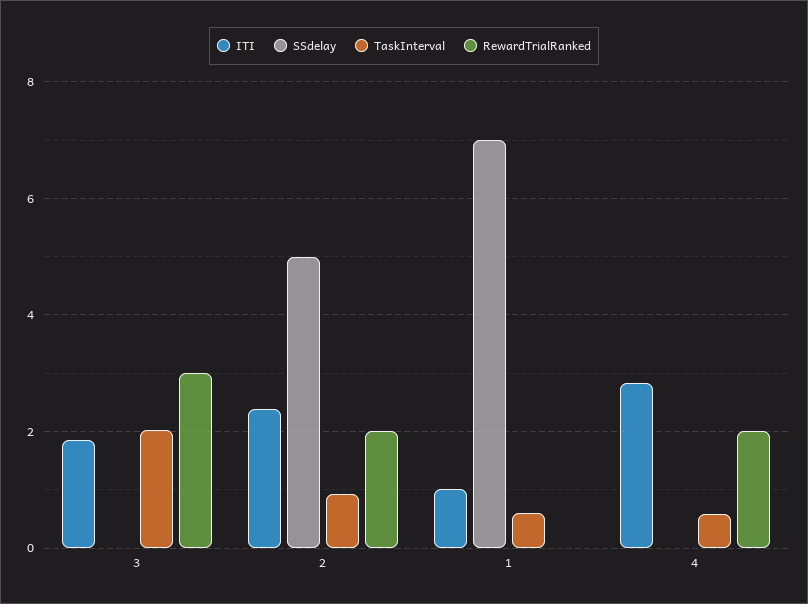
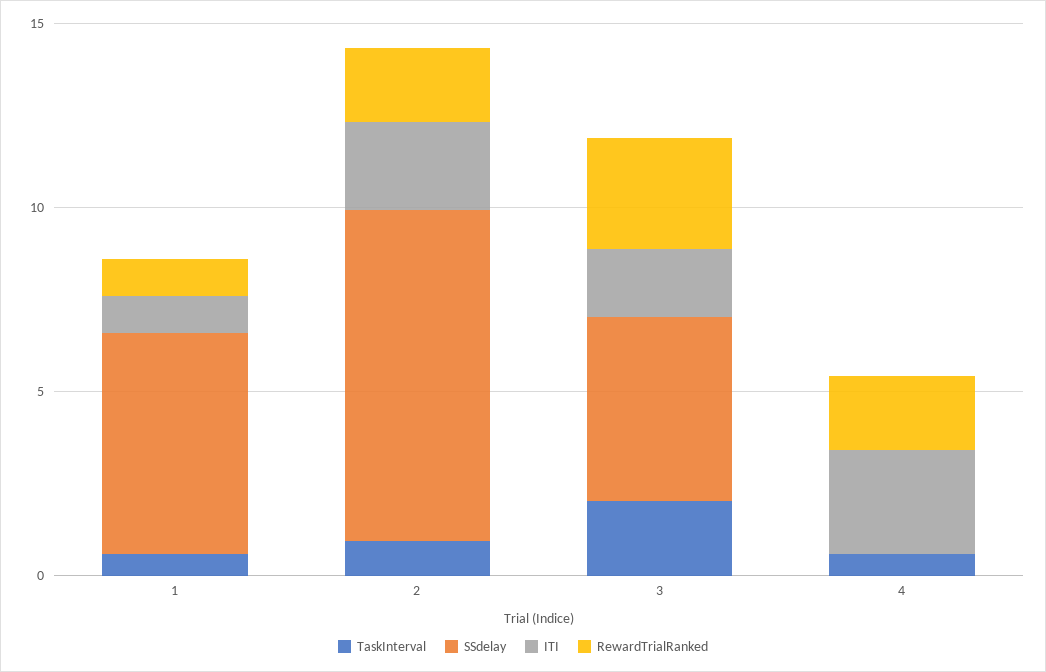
  {
    "ITI": {
      "3": 1.8,
      "2": 2.4,
      "1": 1,
      "4": 2.8
    },
    "SSdelay": {
-     "3": 0,
+     "3": 5,
-     "2": 5,
+     "2": 9,
-     "1": 7,
+     "1": 6,
      "4": 0
    },
    "TaskInterval": {
      "3": 2,
      "2": 1,
      "1": 0.6,
      "4": 0.6
    },
    "RewardTrialRanked": {
      "3": 3,
      "2": 2,
-     "1": 0,
+     "1": 1,
      "4": 2
    }
  }

